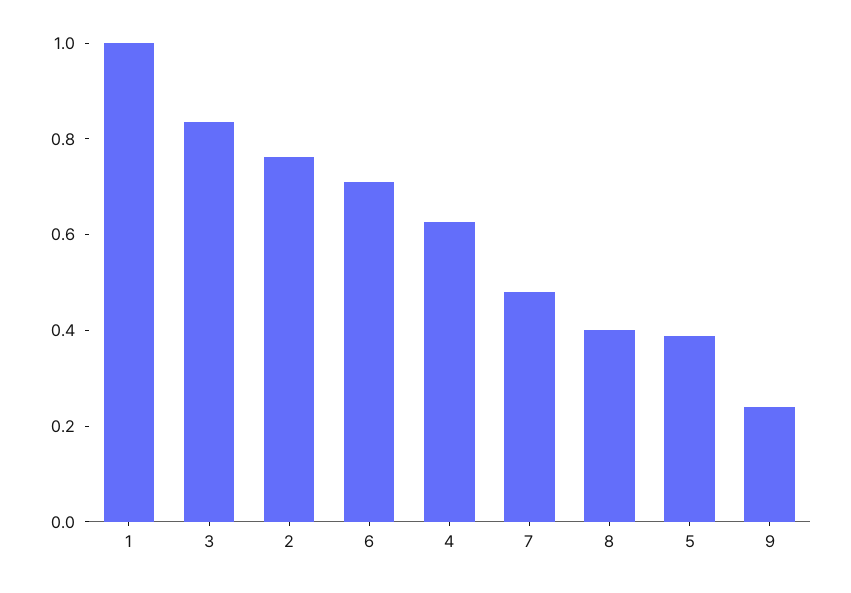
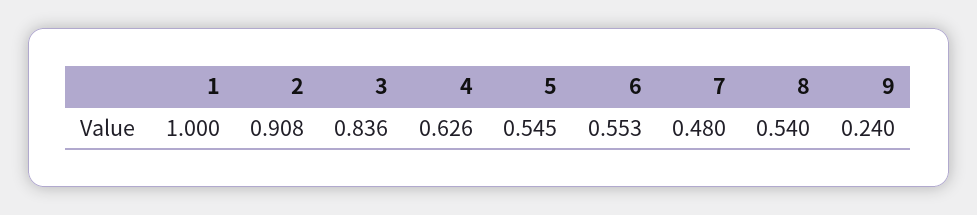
  {
    "1": 1,
    "3": 0.836,
-   "2": 0.75,
+   "2": 0.908,
-   "6": 0.7,
+   "6": 0.553,
    "4": 0.626,
    "7": 0.48,
-   "8": 0.4,
+   "8": 0.54,
-   "5": 0.4,
+   "5": 0.545,
    "9": 0.24
  }

